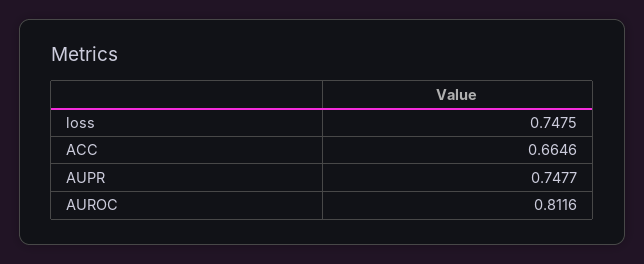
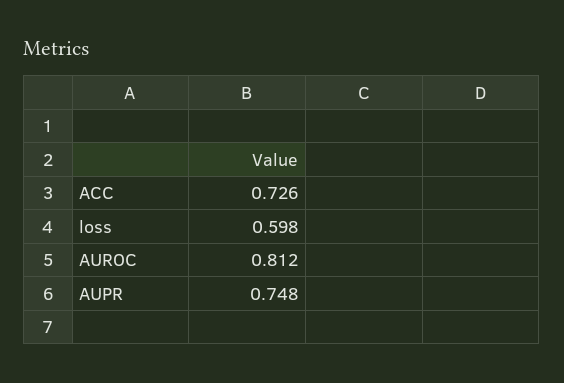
  {
-   "loss": 0.7475,
+   "loss": 0.598,
-   "ACC": 0.6646,
+   "ACC": 0.726,
    "AUPR": 0.7477,
    "AUROC": 0.8116
  }

